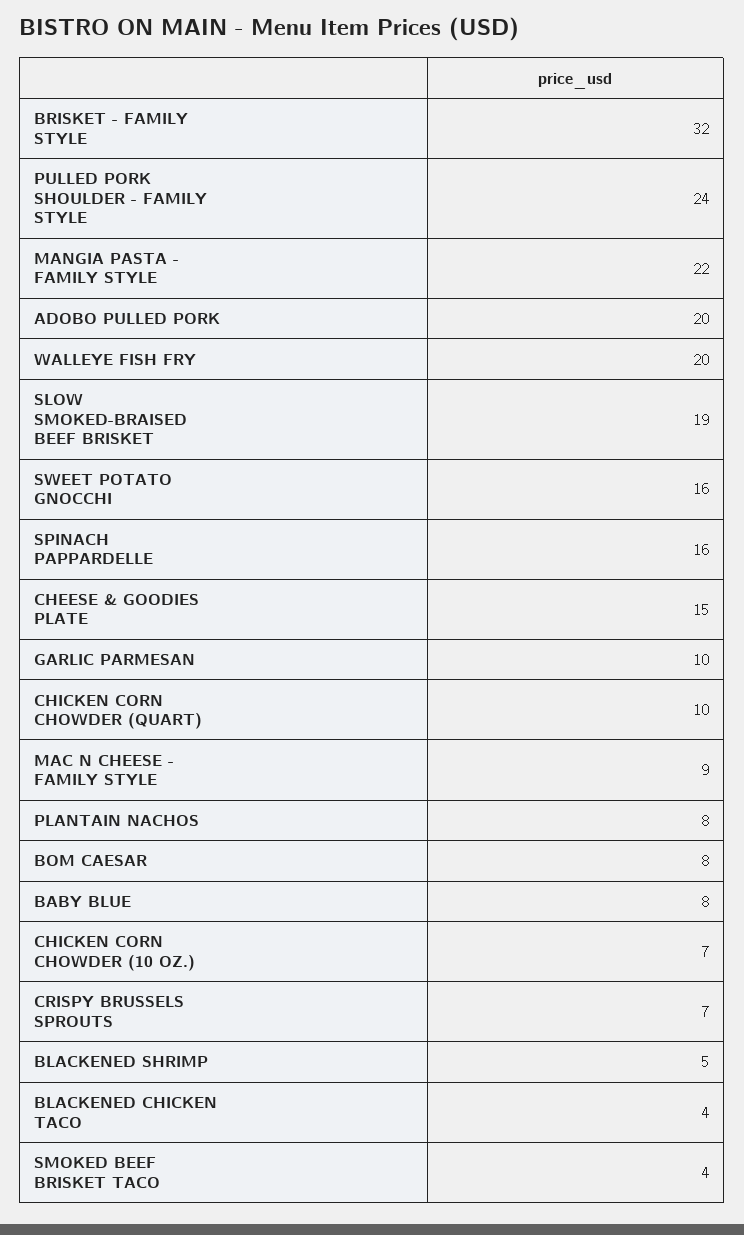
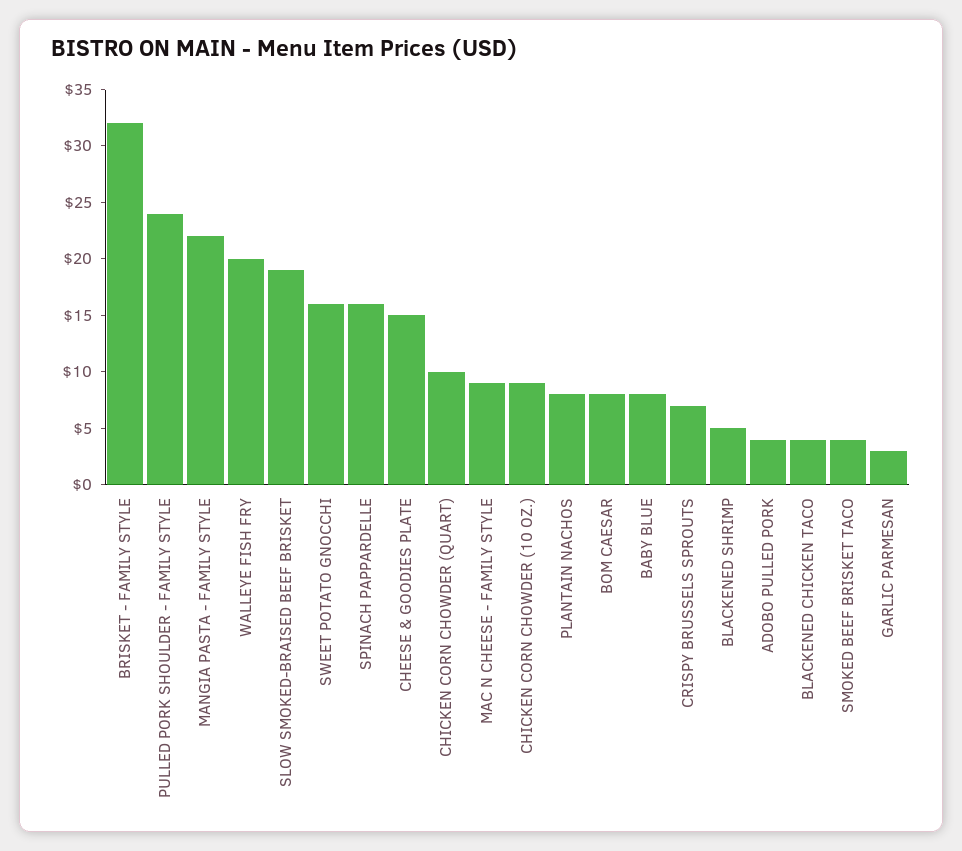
  {
    "BRISKET - FAMILY STYLE": 32,
    "PULLED PORK SHOULDER - FAMILY STYLE": 24,
    "MANGIA PASTA - FAMILY STYLE": 22,
-   "ADOBO PULLED PORK": 20,
+   "ADOBO PULLED PORK": 4,
    "WALLEYE FISH FRY": 20,
    "SLOW SMOKED-BRAISED BEEF BRISKET": 19,
    "SWEET POTATO GNOCCHI": 16,
    "SPINACH PAPPARDELLE": 16,
    "CHEESE & GOODIES PLATE": 15,
-   "GARLIC PARMESAN": 10,
+   "GARLIC PARMESAN": 3,
    "CHICKEN CORN CHOWDER (QUART)": 10,
    "MAC N CHEESE - FAMILY STYLE": 9,
    "PLANTAIN NACHOS": 8,
    "BOM CAESAR": 8,
    "BABY BLUE": 8,
-   "CHICKEN CORN CHOWDER (10 OZ.)": 7,
+   "CHICKEN CORN CHOWDER (10 OZ.)": 9,
    "CRISPY BRUSSELS SPROUTS": 7,
    "BLACKENED SHRIMP": 5,
    "BLACKENED CHICKEN TACO": 4,
    "SMOKED BEEF BRISKET TACO": 4
  }

